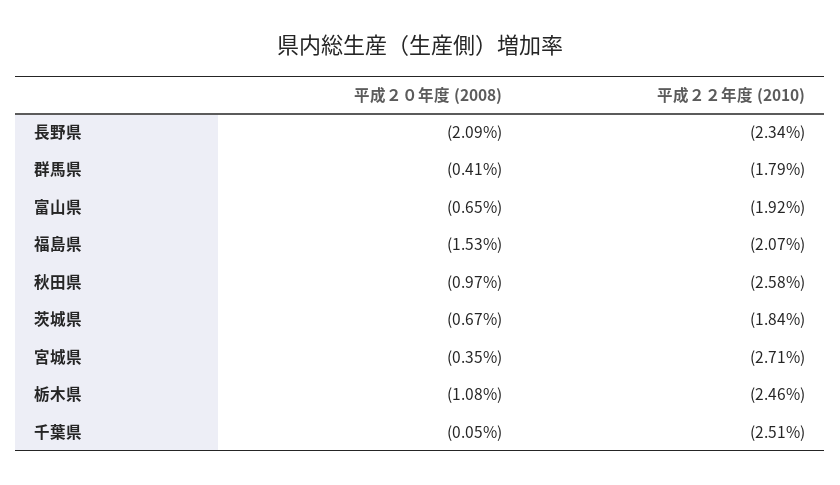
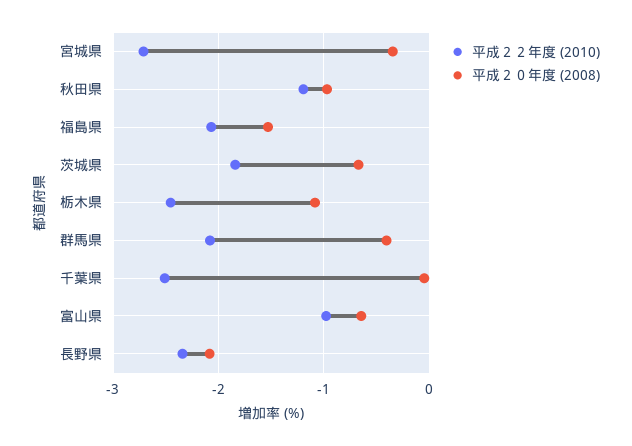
  {
    "平成２０年度 (2008)": {
      "長野県": -2.09,
      "群馬県": -0.41,
      "富山県": -0.65,
      "福島県": -1.53,
      "秋田県": -0.97,
      "茨城県": -0.67,
      "宮城県": -0.35,
      "栃木県": -1.08,
      "千葉県": -0.05
    },
    "平成２２年度 (2010)": {
      "長野県": -2.34,
-     "群馬県": -1.79,
+     "群馬県": -2.1,
-     "富山県": -1.92,
+     "富山県": -1,
      "福島県": -2.07,
-     "秋田県": -2.58,
+     "秋田県": -1.2,
      "茨城県": -1.84,
      "宮城県": -2.71,
      "栃木県": -2.46,
      "千葉県": -2.51
    }
  }

